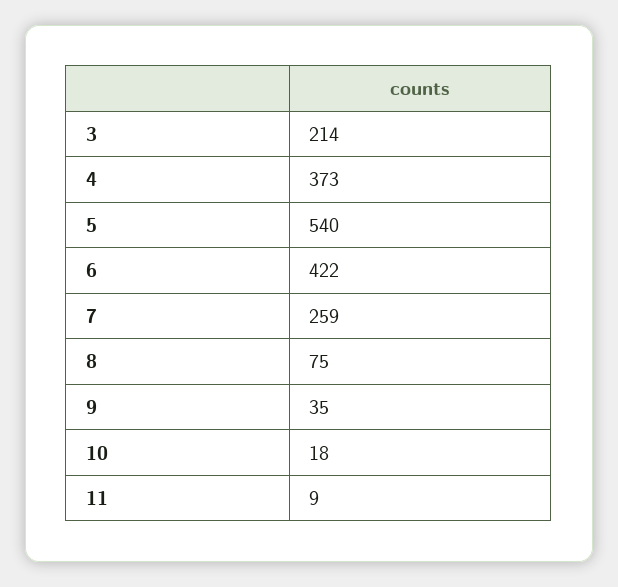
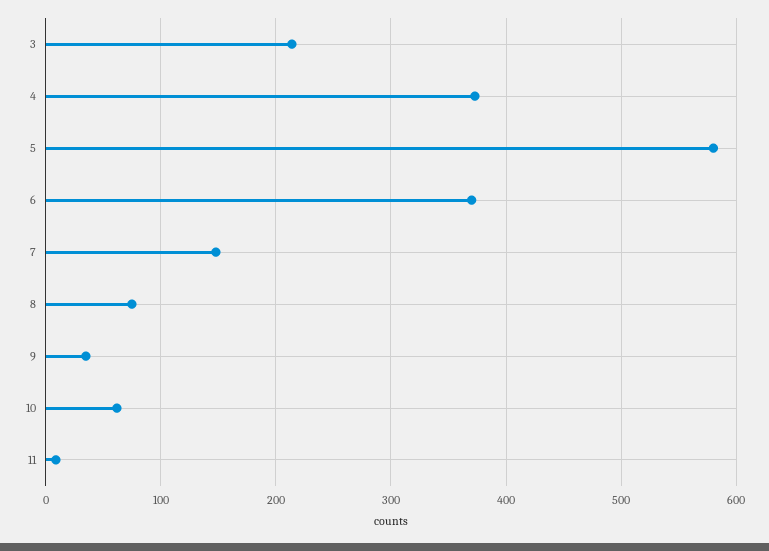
  {
    "3": 214,
    "4": 373,
-   "5": 540,
+   "5": 580,
-   "6": 422,
+   "6": 370,
-   "7": 259,
+   "7": 150,
    "8": 75,
    "9": 35,
-   "10": 18,
+   "10": 60,
    "11": 9
  }

